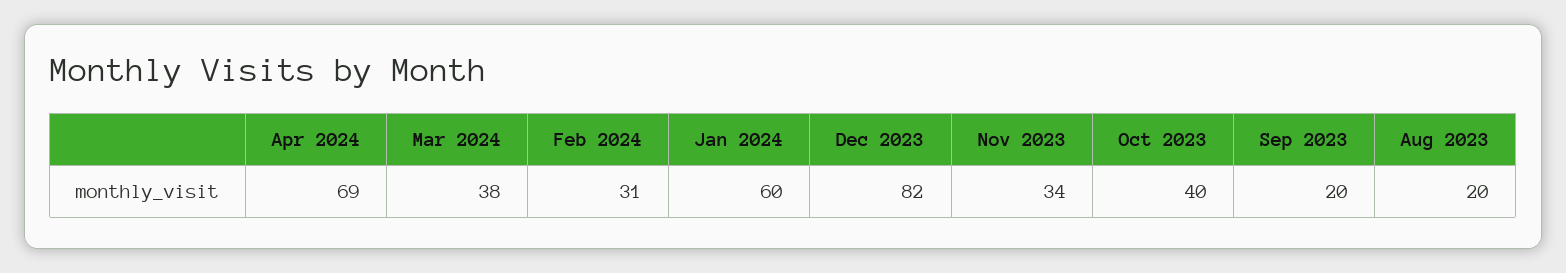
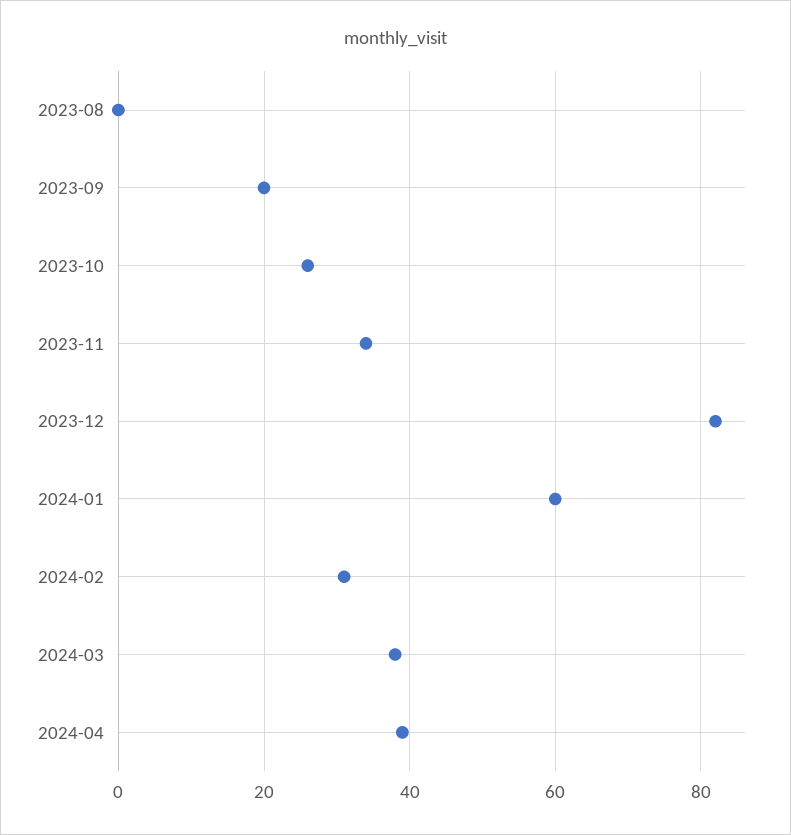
  {
-   "Apr 2024": 69,
+   "Apr 2024": 40,
    "Mar 2024": 38,
    "Feb 2024": 31,
    "Jan 2024": 60,
    "Dec 2023": 82,
    "Nov 2023": 34,
-   "Oct 2023": 40,
+   "Oct 2023": 25,
    "Sep 2023": 20,
-   "Aug 2023": 20
+   "Aug 2023": 0
  }

